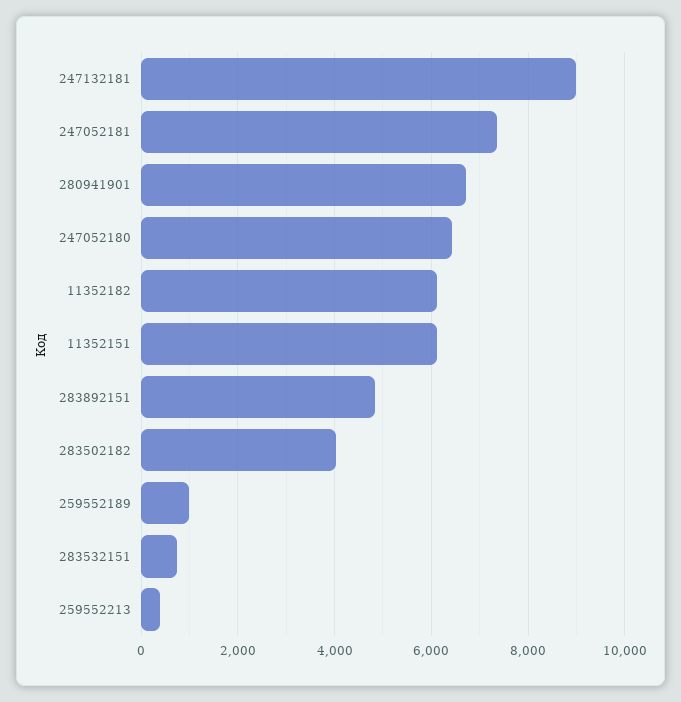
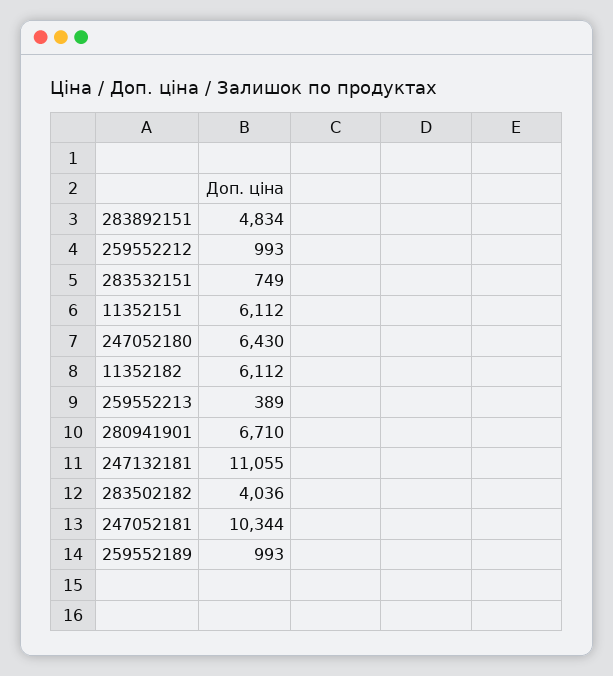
  {
-   "247132181": 9000,
+   "247132181": 11055,
-   "247052181": 7400,
+   "247052181": 10344,
    "280941901": 6710,
    "247052180": 6430,
    "11352182": 6112,
    "11352151": 6112,
    "283892151": 4834,
    "283502182": 4036,
    "259552189": 993,
    "283532151": 749,
-   "259552213": 389
+   "259552213": 389,
+   "259552212": 993
  }

